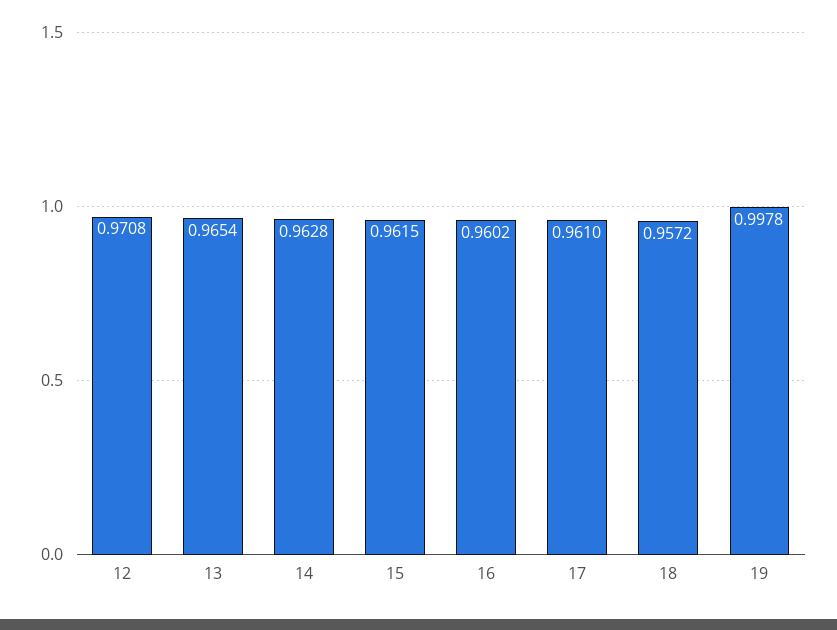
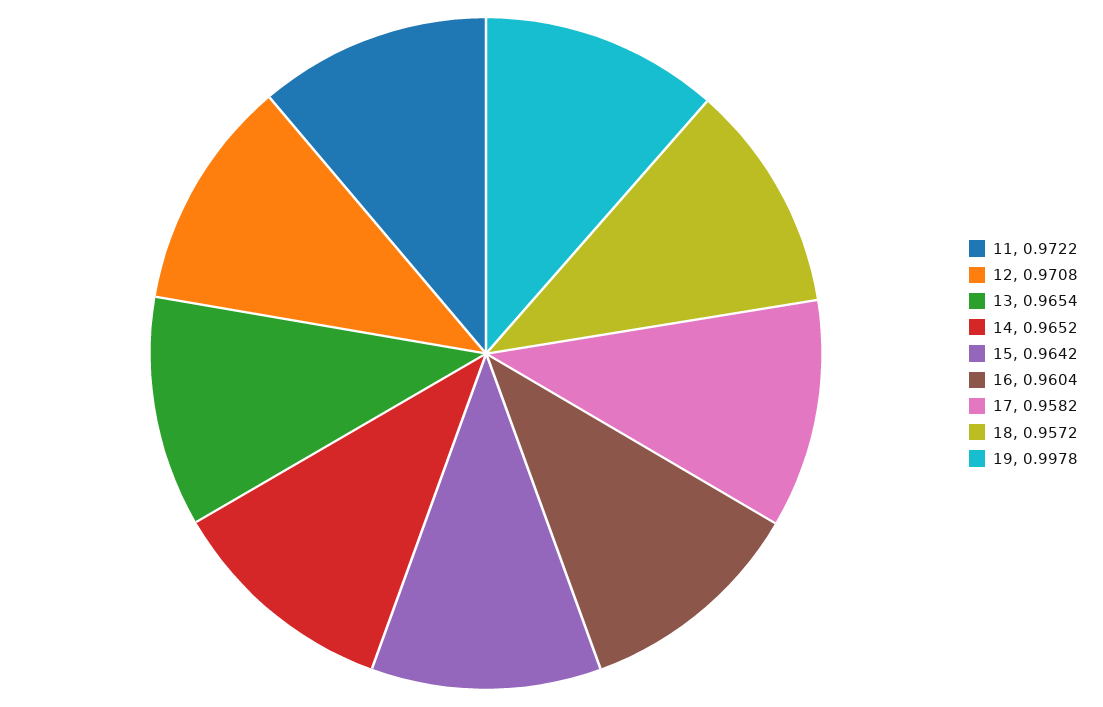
  {
    "12": 0.9708,
    "13": 0.9654,
-   "14": 0.9628,
+   "14": 0.9652,
-   "15": 0.9615,
+   "15": 0.9642,
-   "16": 0.9602,
+   "16": 0.9604,
-   "17": 0.961,
+   "17": 0.9582,
    "18": 0.9572,
-   "19": 0.9978
+   "19": 0.9978,
+   "11": 0.9722
  }

